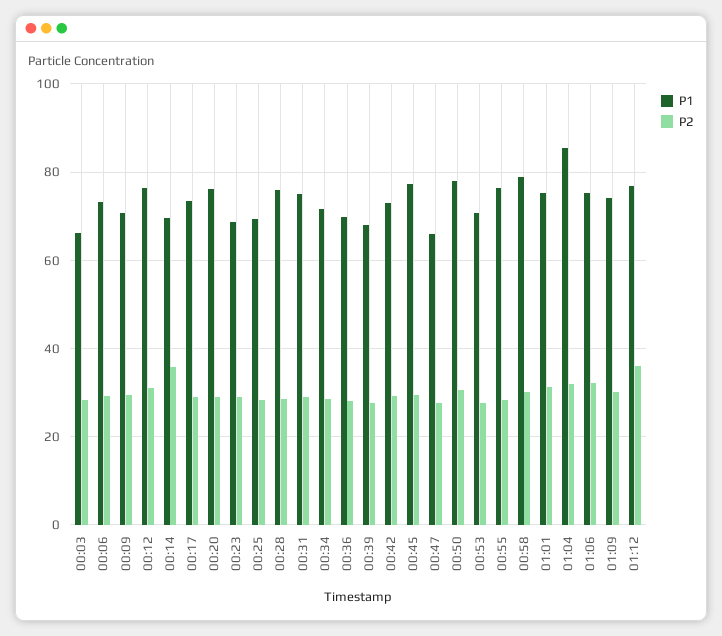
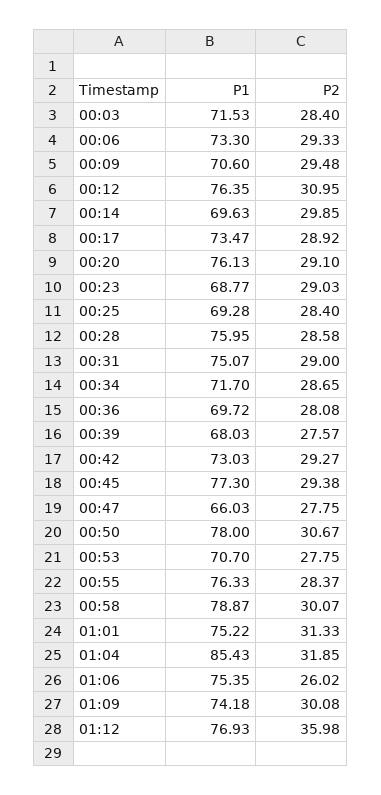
  {
    "P1": {
-     "00:03": 66,
+     "00:03": 71.53,
      "00:06": 73.3,
      "00:09": 70.6,
      "00:12": 76.35,
      "00:14": 69.63,
      "00:17": 73.47,
      "00:20": 76.13,
      "00:23": 68.77,
      "00:25": 69.28,
      "00:28": 75.95,
      "00:31": 75.07,
      "00:34": 71.7,
      "00:36": 69.72,
      "00:39": 68.03,
      "00:42": 73.03,
      "00:45": 77.3,
      "00:47": 66.03,
      "00:50": 78,
      "00:53": 70.7,
      "00:55": 76.33,
      "00:58": 78.87,
      "01:01": 75.22,
      "01:04": 85.43,
      "01:06": 75.35,
      "01:09": 74.18,
      "01:12": 76.93
    },
    "P2": {
      "00:03": 28.4,
      "00:06": 29.33,
      "00:09": 29.48,
      "00:12": 30.95,
-     "00:14": 36,
+     "00:14": 29.85,
      "00:17": 28.92,
      "00:20": 29.1,
      "00:23": 29.03,
      "00:25": 28.4,
      "00:28": 28.58,
      "00:31": 29,
      "00:34": 28.65,
      "00:36": 28.08,
      "00:39": 27.57,
      "00:42": 29.27,
      "00:45": 29.38,
      "00:47": 27.75,
      "00:50": 30.67,
      "00:53": 27.75,
      "00:55": 28.37,
      "00:58": 30.07,
      "01:01": 31.33,
      "01:04": 31.85,
-     "01:06": 32,
+     "01:06": 26.02,
      "01:09": 30.08,
      "01:12": 35.98
    }
  }

